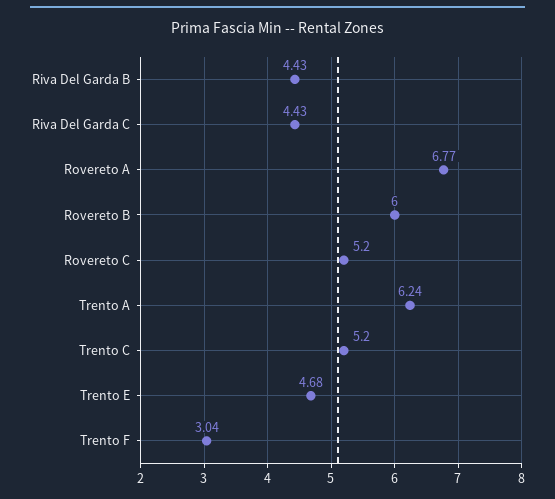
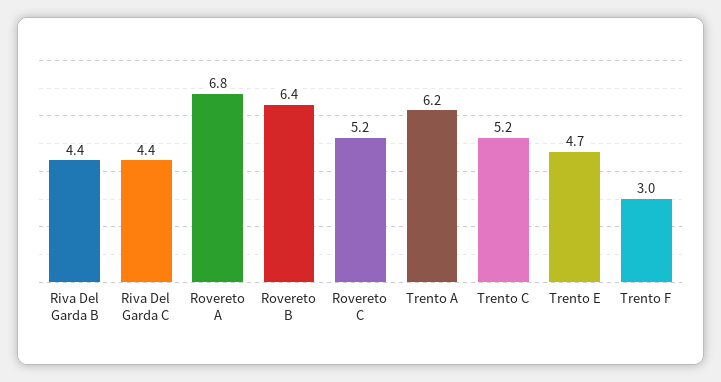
  {
    "Riva Del Garda B": 4.43,
    "Riva Del Garda C": 4.43,
    "Rovereto A": 6.77,
-   "Rovereto B": 6,
+   "Rovereto B": 6.4,
    "Rovereto C": 5.2,
    "Trento A": 6.24,
    "Trento C": 5.2,
    "Trento E": 4.68,
    "Trento F": 3.04
  }

